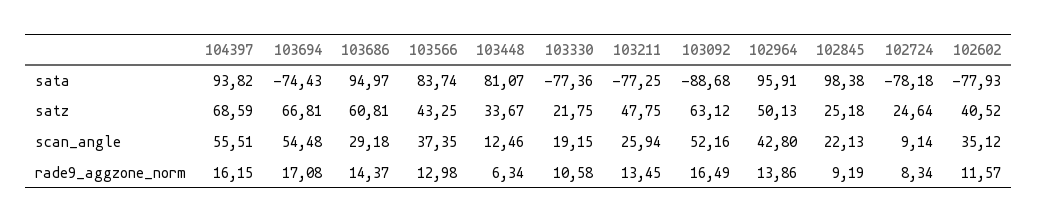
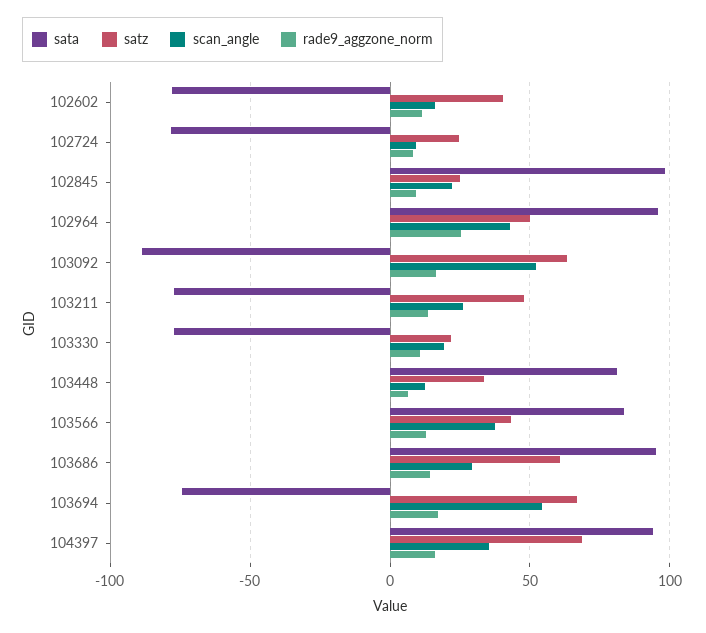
  {
    "sata": {
      "104397": 93.82,
      "103694": -74.43,
      "103686": 94.97,
      "103566": 83.74,
      "103448": 81.07,
      "103330": -77.36,
      "103211": -77.25,
      "103092": -88.68,
      "102964": 95.91,
      "102845": 98.38,
      "102724": -78.18,
      "102602": -77.93
    },
    "satz": {
      "104397": 68.59,
      "103694": 66.81,
      "103686": 60.81,
      "103566": 43.25,
      "103448": 33.67,
      "103330": 21.75,
      "103211": 47.75,
      "103092": 63.12,
      "102964": 50.13,
      "102845": 25.18,
      "102724": 24.64,
      "102602": 40.52
    },
    "scan_angle": {
-     "104397": 55.51,
+     "104397": 35,
      "103694": 54.48,
      "103686": 29.18,
      "103566": 37.35,
      "103448": 12.46,
      "103330": 19.15,
      "103211": 25.94,
      "103092": 52.16,
      "102964": 42.8,
      "102845": 22.13,
      "102724": 9.14,
-     "102602": 35.12
+     "102602": 15
    },
    "rade9_aggzone_norm": {
      "104397": 16.15,
      "103694": 17.08,
      "103686": 14.37,
      "103566": 12.98,
      "103448": 6.34,
      "103330": 10.58,
      "103211": 13.45,
      "103092": 16.49,
-     "102964": 13.86,
+     "102964": 25,
      "102845": 9.19,
      "102724": 8.34,
      "102602": 11.57
    }
  }

